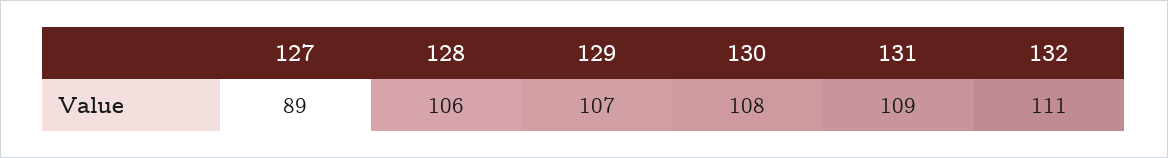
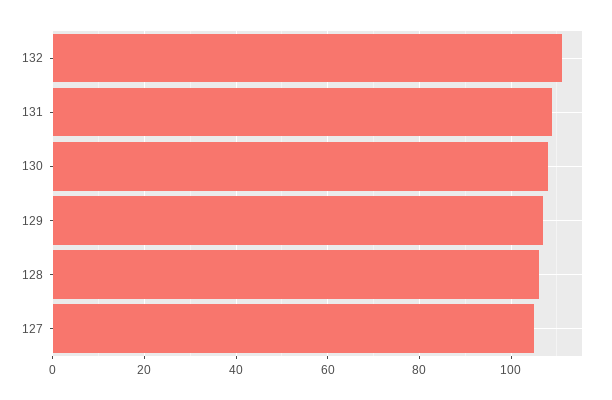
  {
-   "127": 89,
+   "127": 105,
    "128": 106,
    "129": 107,
    "130": 108,
    "131": 109,
    "132": 111
  }

